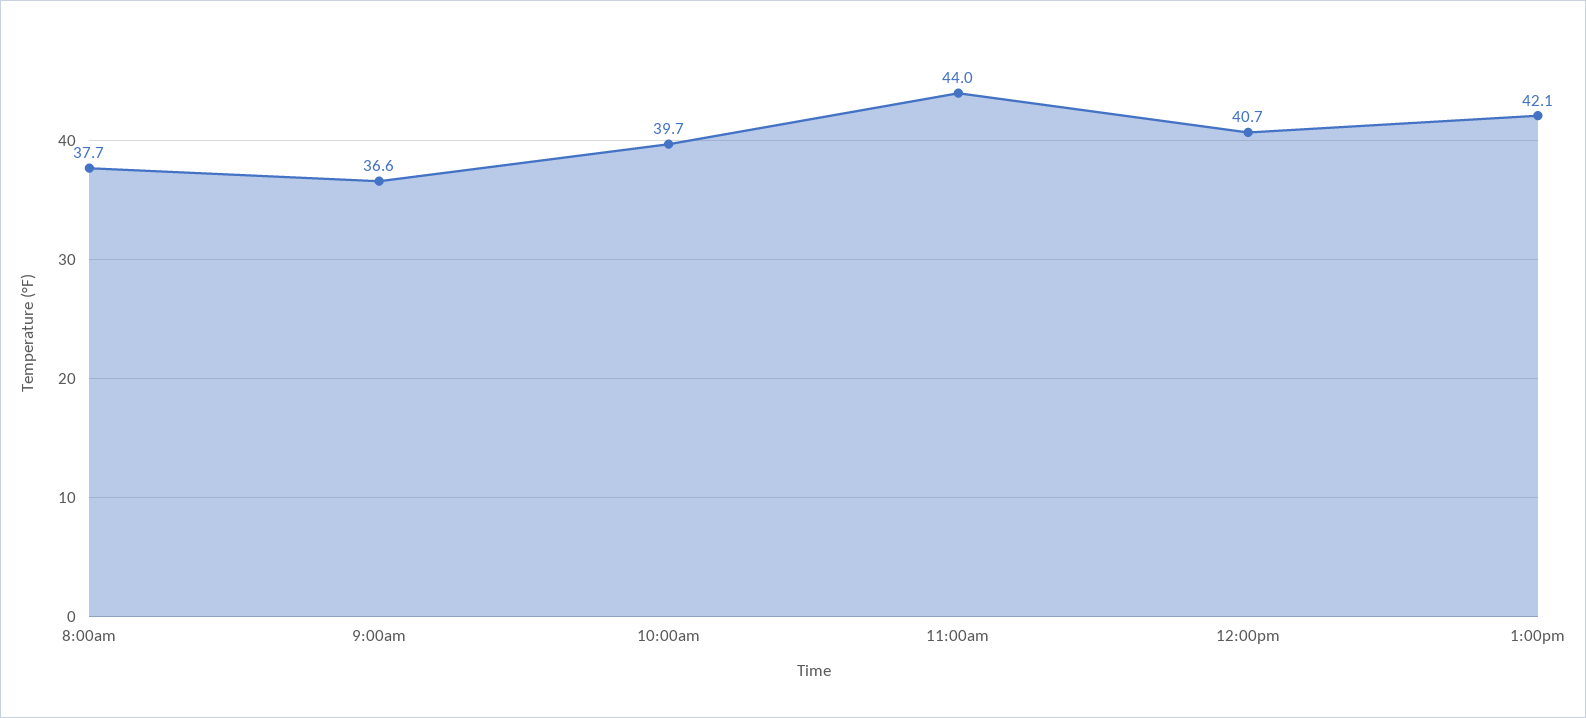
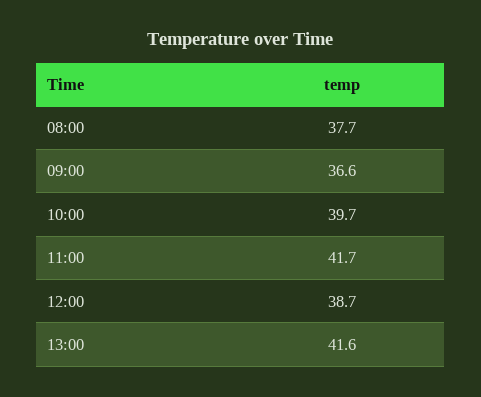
  {
    "8:00am": 37.7,
    "9:00am": 36.6,
    "10:00am": 39.7,
-   "11:00am": 44,
+   "11:00am": 41.7,
-   "12:00pm": 40.7,
+   "12:00pm": 38.7,
-   "1:00pm": 42.1
+   "1:00pm": 41.6
  }

